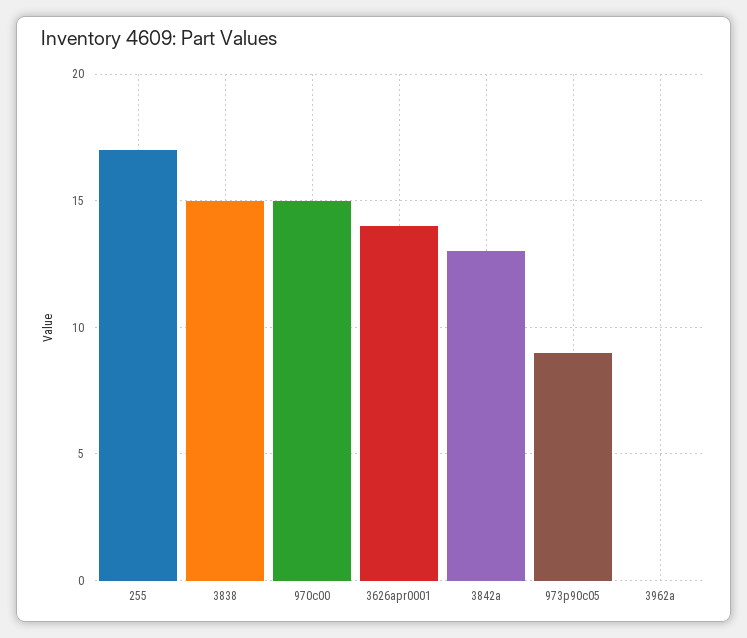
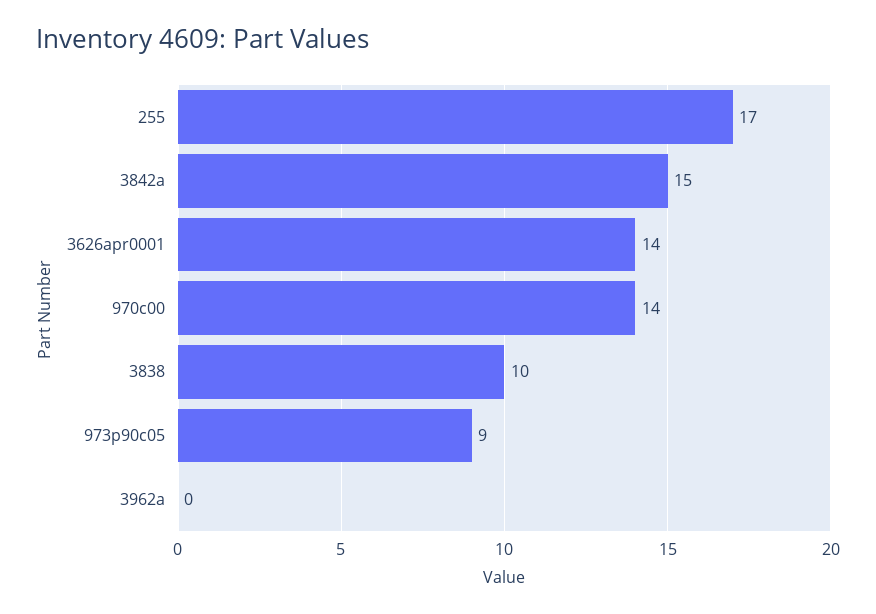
  {
    "255": 17,
-   "3838": 15,
+   "3838": 10,
-   "970c00": 15,
+   "970c00": 14,
    "3626apr0001": 14,
-   "3842a": 13,
+   "3842a": 15,
    "973p90c05": 9,
    "3962a": 0
  }

